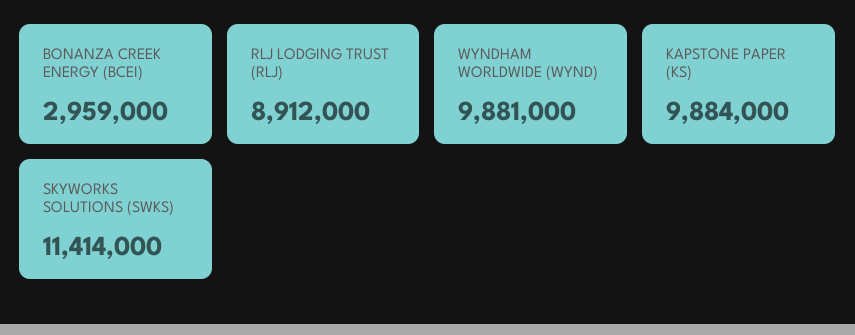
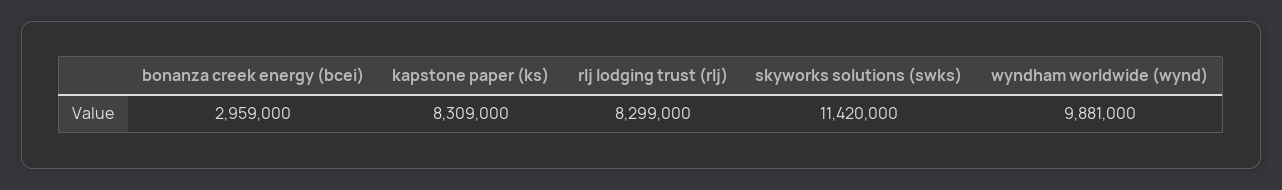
  {
    "BONANZA CREEK ENERGY (BCEI)": 2959000,
-   "RLJ LODGING TRUST (RLJ)": 8912000,
+   "RLJ LODGING TRUST (RLJ)": 8299000,
    "WYNDHAM WORLDWIDE (WYND)": 9881000,
-   "KAPSTONE PAPER (KS)": 9884000,
+   "KAPSTONE PAPER (KS)": 8309000,
-   "SKYWORKS SOLUTIONS (SWKS)": 11414000
+   "SKYWORKS SOLUTIONS (SWKS)": 11420000
  }

